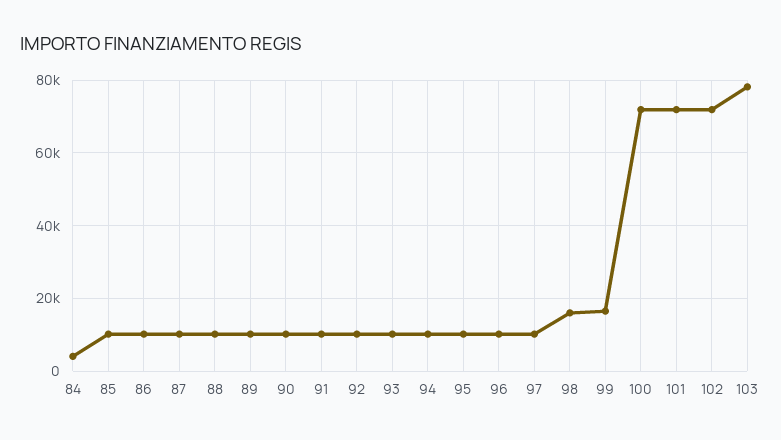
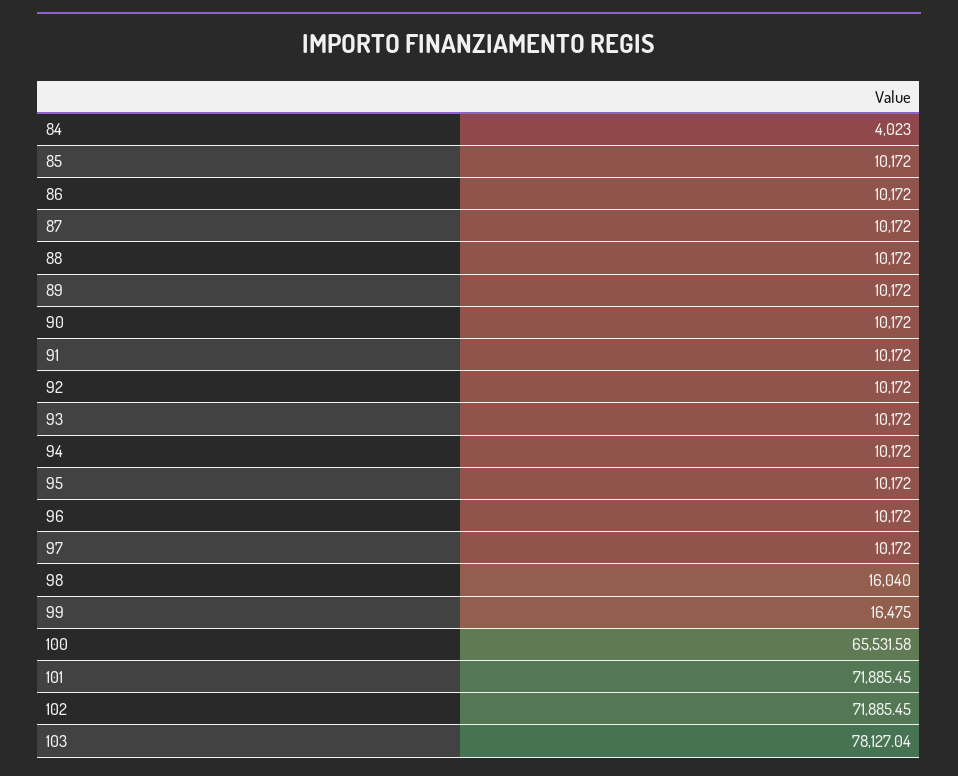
  {
    "84": 4023,
    "85": 10172,
    "86": 10172,
    "87": 10172,
    "88": 10172,
    "89": 10172,
    "90": 10172,
    "91": 10172,
    "92": 10172,
    "93": 10172,
    "94": 10172,
    "95": 10172,
    "96": 10172,
    "97": 10172,
    "98": 16040,
    "99": 16475,
-   "100": 72000,
+   "100": 65531.58,
    "101": 71885.45,
    "102": 71885.45,
    "103": 78127.04
  }

